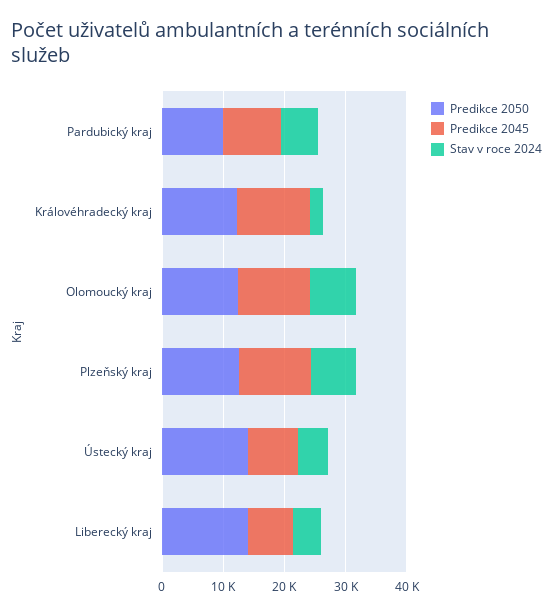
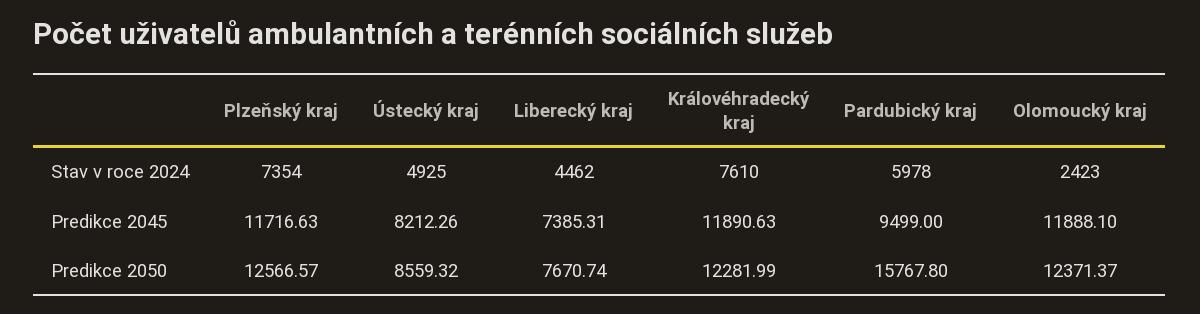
  {
    "Predikce 2050": {
-     "Pardubický kraj": 10000,
+     "Pardubický kraj": 15767.8,
      "Královéhradecký kraj": 12281.99,
      "Olomoucký kraj": 12371.37,
      "Plzeňský kraj": 12566.57,
-     "Ústecký kraj": 14000,
+     "Ústecký kraj": 8559.32,
-     "Liberecký kraj": 14000
+     "Liberecký kraj": 7670.74
    },
    "Predikce 2045": {
      "Pardubický kraj": 9499,
      "Královéhradecký kraj": 11890.63,
      "Olomoucký kraj": 11888.1,
      "Plzeňský kraj": 11716.63,
      "Ústecký kraj": 8212.26,
      "Liberecký kraj": 7385.31
    },
    "Stav v roce 2024": {
      "Pardubický kraj": 5978,
-     "Královéhradecký kraj": 2000,
+     "Královéhradecký kraj": 7610,
-     "Olomoucký kraj": 8000,
+     "Olomoucký kraj": 2423,
      "Plzeňský kraj": 7354,
      "Ústecký kraj": 4925,
      "Liberecký kraj": 4462
    }
  }

